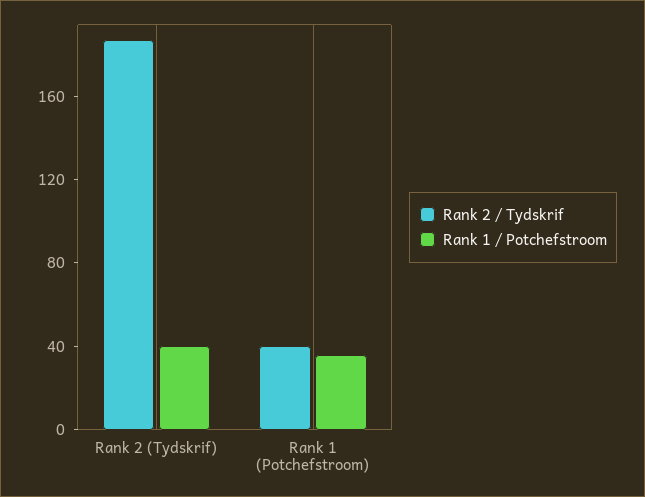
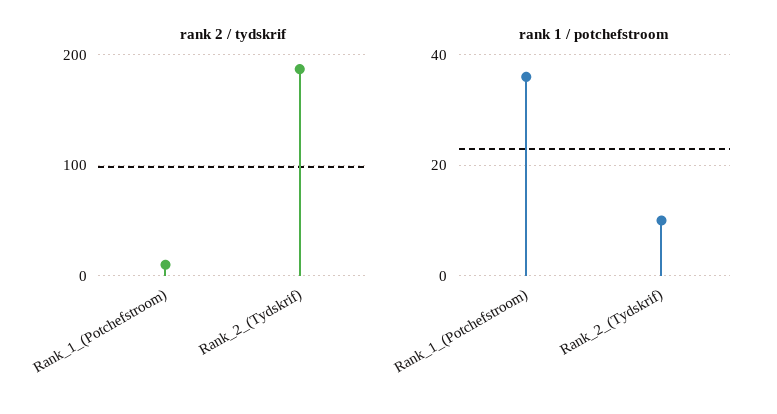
  {
    "Rank 2 / Tydskrif": {
      "Rank 2 (Tydskrif)": 190,
-     "Rank 1 (Potchefstroom)": 40
+     "Rank 1 (Potchefstroom)": 10
    },
    "Rank 1 / Potchefstroom": {
-     "Rank 2 (Tydskrif)": 40,
+     "Rank 2 (Tydskrif)": 10,
      "Rank 1 (Potchefstroom)": 35
    }
  }

